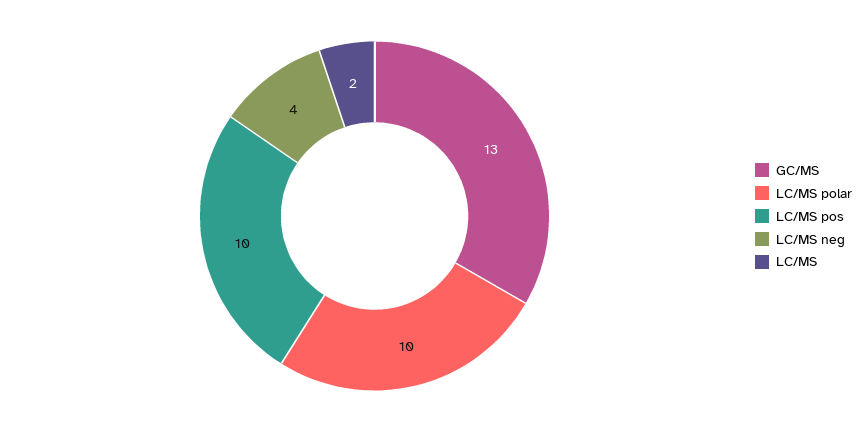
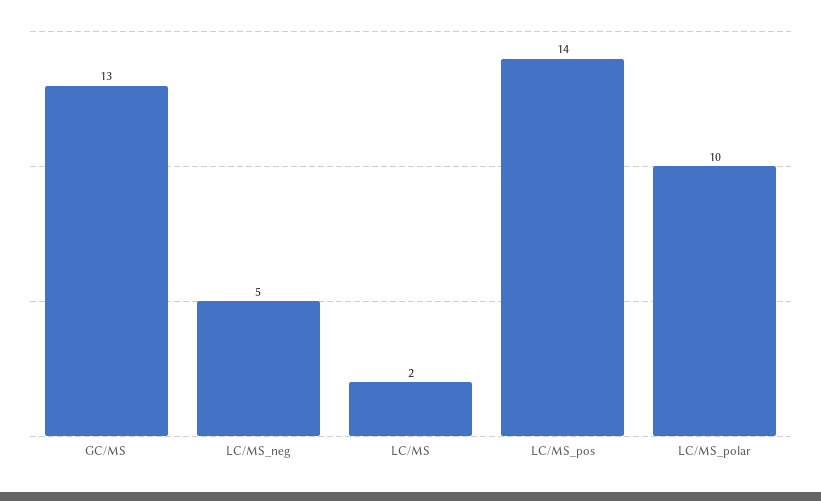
  {
    "GC/MS": 13,
    "LC/MS polar": 10,
-   "LC/MS pos": 10,
+   "LC/MS pos": 14,
-   "LC/MS neg": 4,
+   "LC/MS neg": 5,
    "LC/MS": 2
  }

